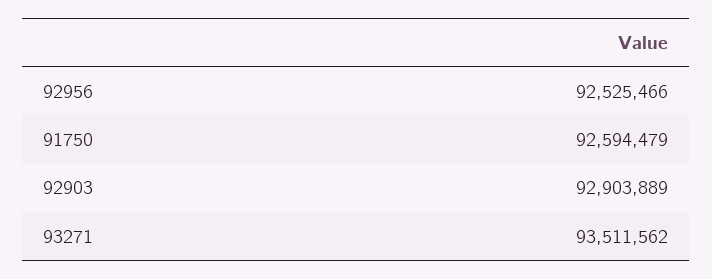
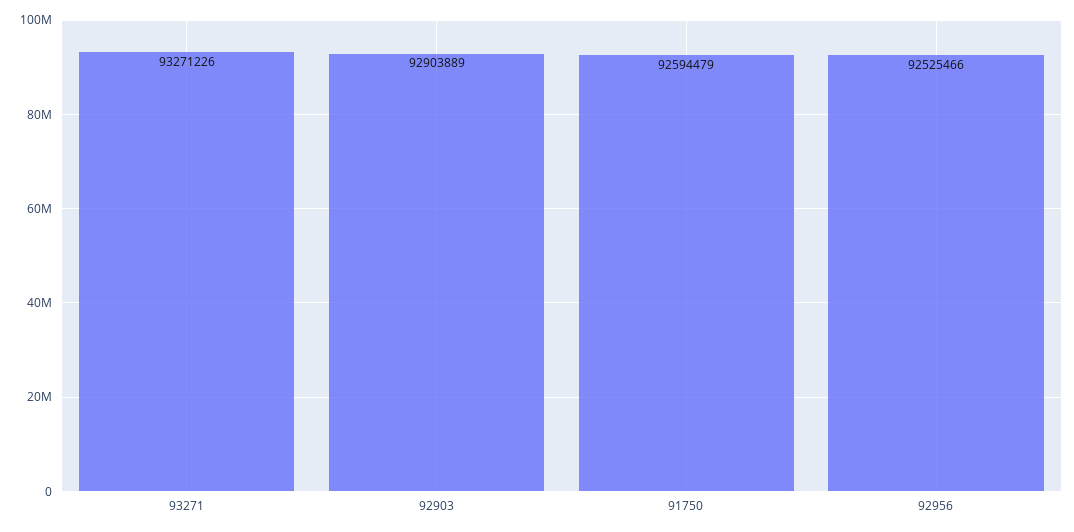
  {
    "92956": 92525466,
    "91750": 92594479,
    "92903": 92903889,
-   "93271": 93511562
+   "93271": 93271226
  }

